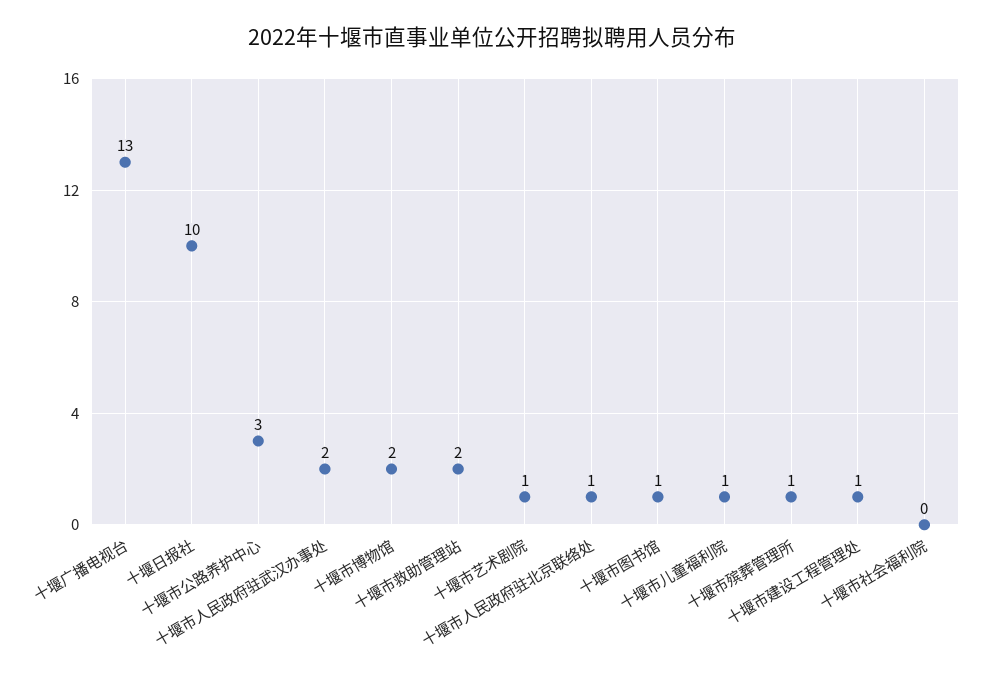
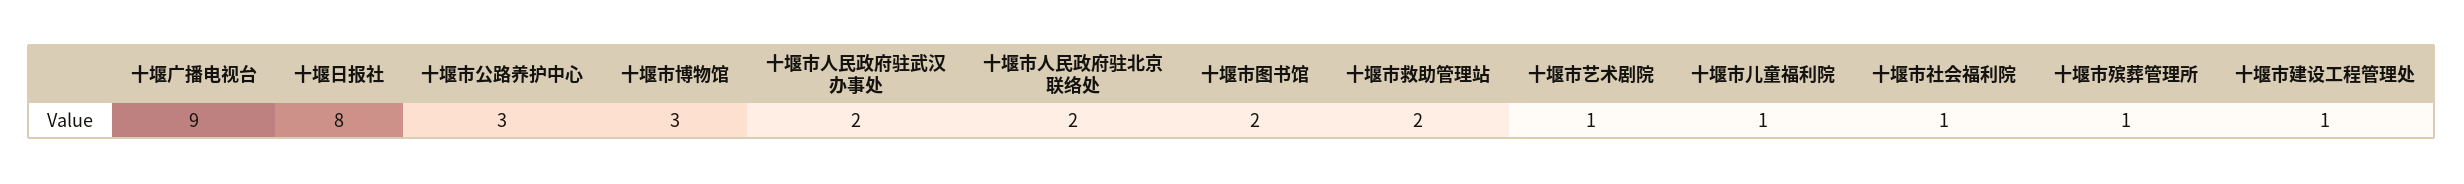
  {
-   "十堰广播电视台": 13,
+   "十堰广播电视台": 9,
-   "十堰日报社": 10,
+   "十堰日报社": 8,
    "十堰市公路养护中心": 3,
    "十堰市人民政府驻武汉办事处": 2,
-   "十堰市博物馆": 2,
+   "十堰市博物馆": 3,
    "十堰市救助管理站": 2,
    "十堰市艺术剧院": 1,
-   "十堰市人民政府驻北京联络处": 1,
+   "十堰市人民政府驻北京联络处": 2,
-   "十堰市图书馆": 1,
+   "十堰市图书馆": 2,
    "十堰市儿童福利院": 1,
    "十堰市殡葬管理所": 1,
    "十堰市建设工程管理处": 1,
-   "十堰市社会福利院": 0
+   "十堰市社会福利院": 1
  }

